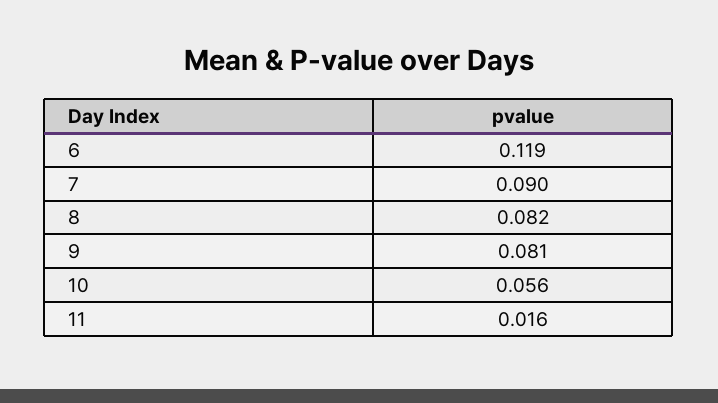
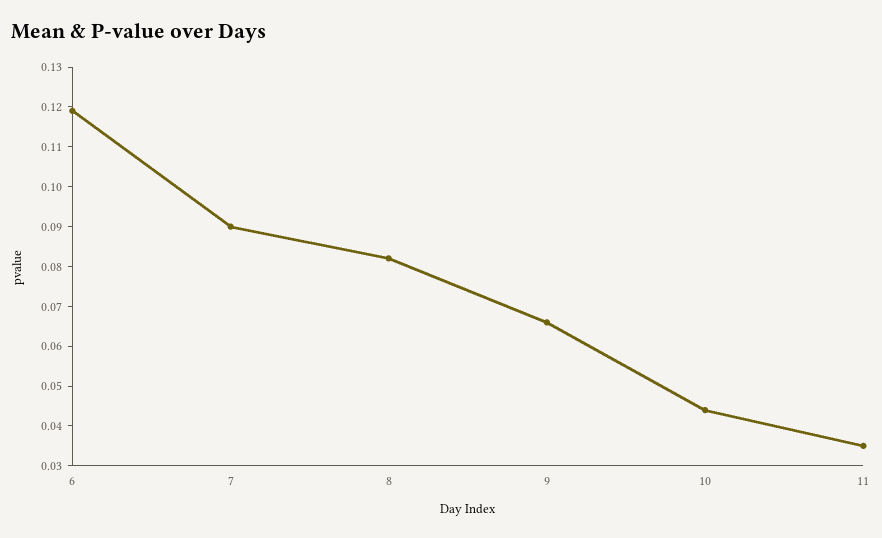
  {
    "6": 0.119,
    "7": 0.09,
    "8": 0.082,
-   "9": 0.081,
+   "9": 0.065,
-   "10": 0.056,
+   "10": 0.045,
-   "11": 0.016
+   "11": 0.035
  }

